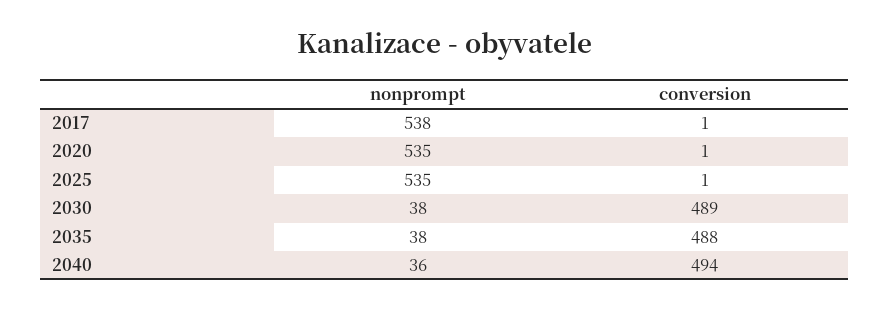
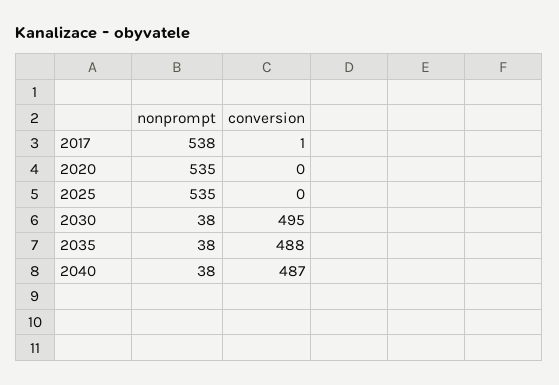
  {
    "nonprompt": {
      "2017": 538,
      "2020": 535,
      "2025": 535,
      "2030": 38,
      "2035": 38,
-     "2040": 36
+     "2040": 38
    },
    "conversion": {
      "2017": 1,
-     "2020": 1,
+     "2020": 0,
-     "2025": 1,
+     "2025": 0,
-     "2030": 489,
+     "2030": 495,
      "2035": 488,
-     "2040": 494
+     "2040": 487
    }
  }

